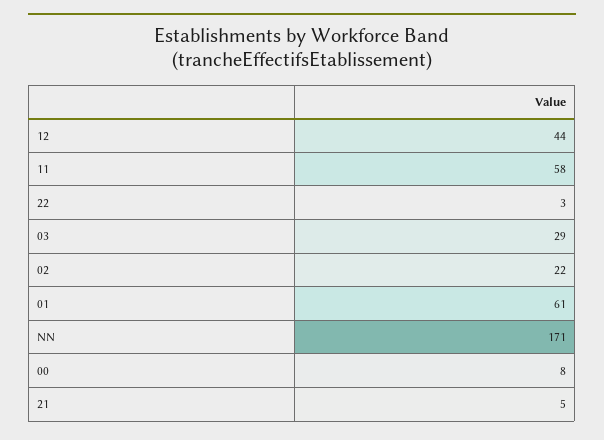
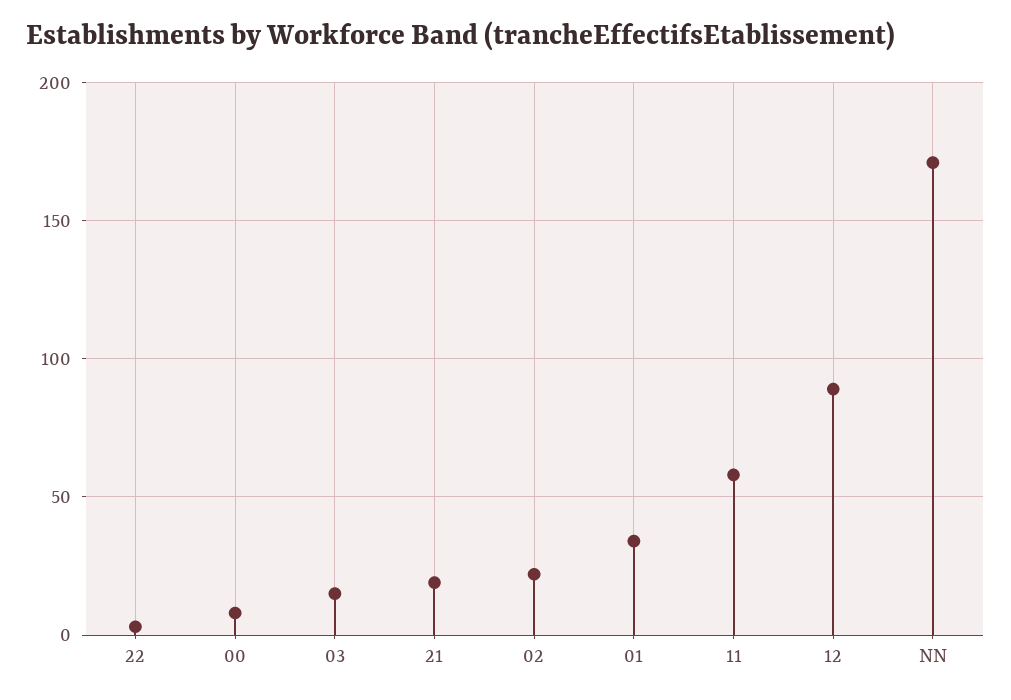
  {
-   "12": 44,
+   "12": 90,
    "11": 58,
    "22": 3,
-   "03": 29,
+   "03": 15,
    "02": 22,
-   "01": 61,
+   "01": 35,
    "NN": 171,
    "00": 8,
-   "21": 5
+   "21": 20
  }

